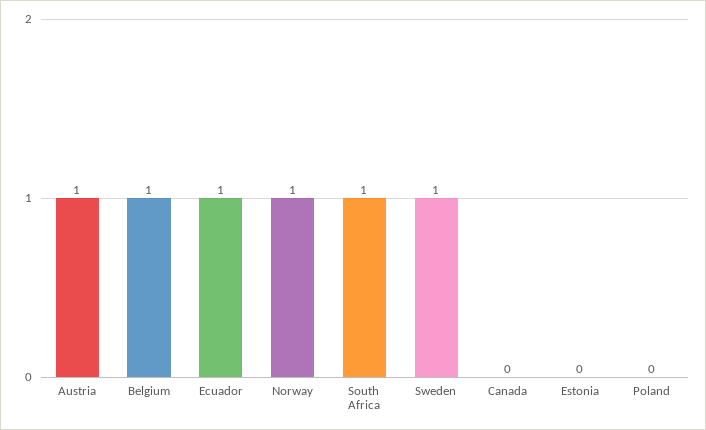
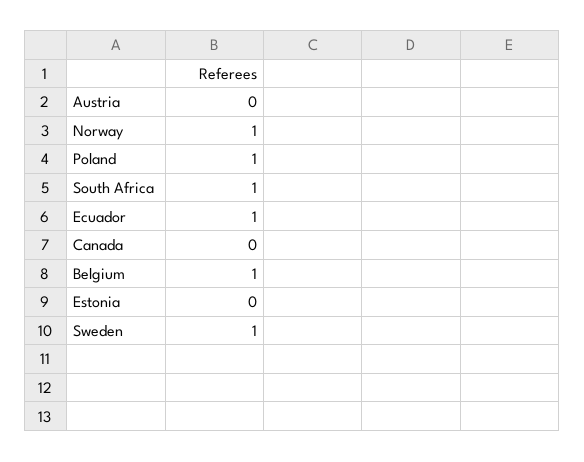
  {
-   "Austria": 1,
+   "Austria": 0,
    "Belgium": 1,
    "Ecuador": 1,
    "Norway": 1,
    "South Africa": 1,
    "Sweden": 1,
    "Canada": 0,
    "Estonia": 0,
-   "Poland": 0
+   "Poland": 1
  }

